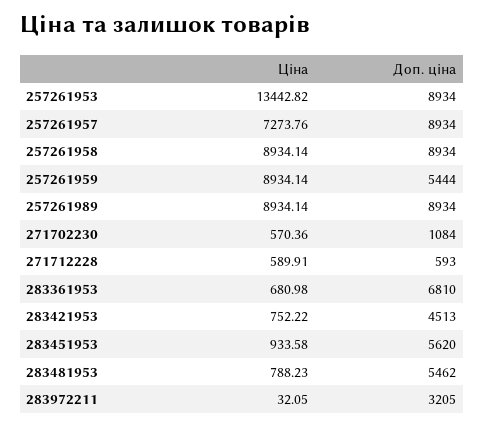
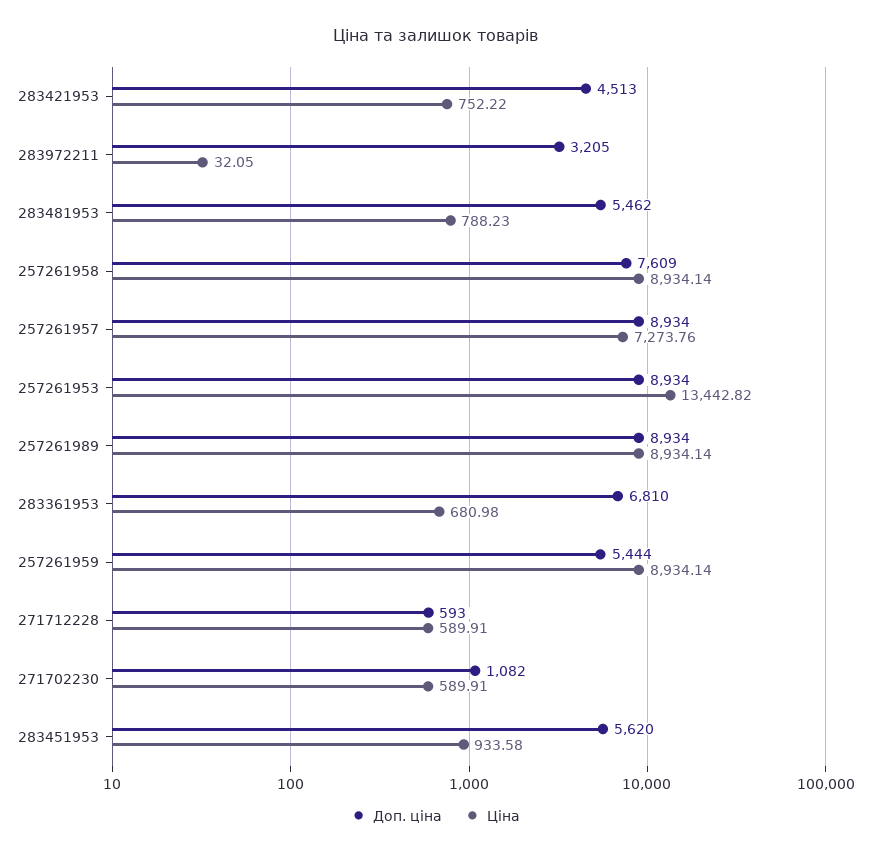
  {
    "Ціна": {
      "257261953": 13442.82,
      "257261957": 7273.76,
      "257261958": 8934.14,
      "257261959": 8934.14,
      "257261989": 8934.14,
-     "271702230": 570.36,
+     "271702230": 589.91,
      "271712228": 589.91,
      "283361953": 680.98,
      "283421953": 752.22,
      "283451953": 933.58,
      "283481953": 788.23,
      "283972211": 32.05
    },
    "Доп. ціна": {
      "257261953": 8934,
      "257261957": 8934,
-     "257261958": 8934,
+     "257261958": 7609,
      "257261959": 5444,
      "257261989": 8934,
-     "271702230": 1084,
+     "271702230": 1082,
      "271712228": 593,
      "283361953": 6810,
      "283421953": 4513,
      "283451953": 5620,
      "283481953": 5462,
      "283972211": 3205
    }
  }

